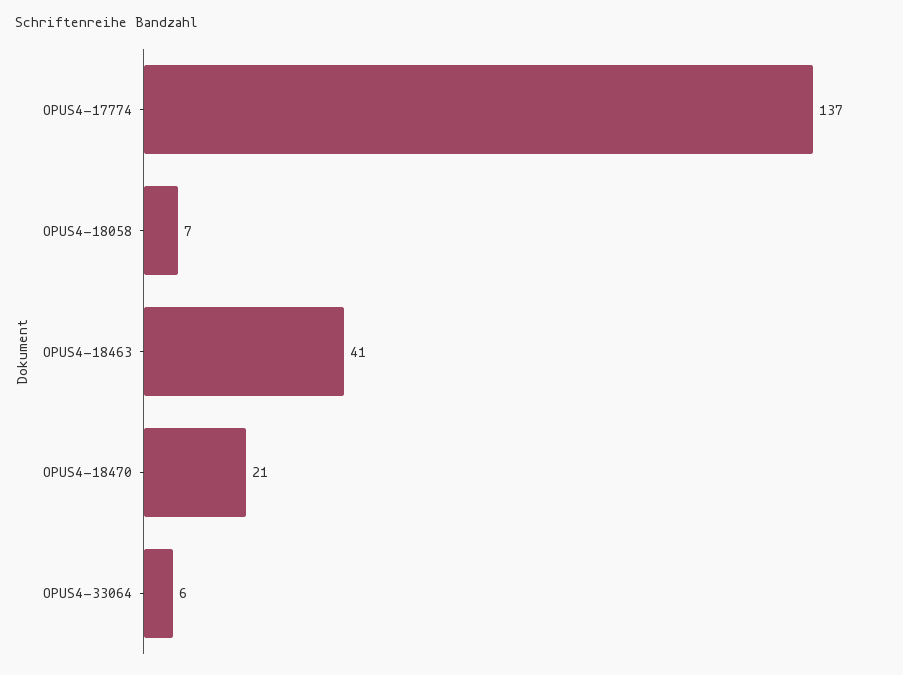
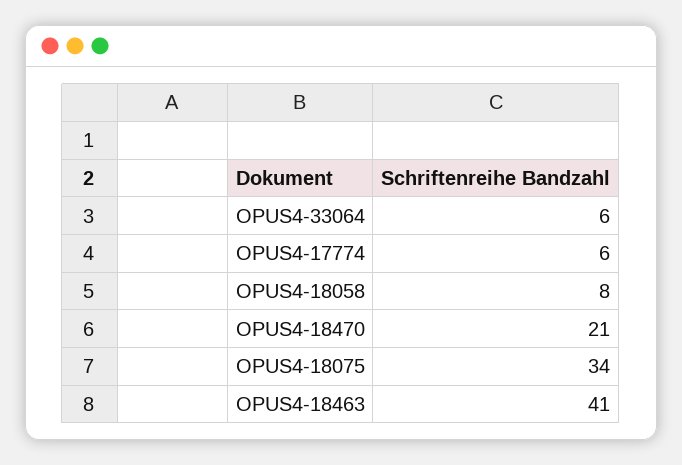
  {
-   "OPUS4-17774": 137,
+   "OPUS4-17774": 6,
-   "OPUS4-18058": 7,
+   "OPUS4-18058": 8,
    "OPUS4-18463": 41,
    "OPUS4-18470": 21,
-   "OPUS4-33064": 6
+   "OPUS4-33064": 6,
+   "OPUS4-18075": 34
  }

